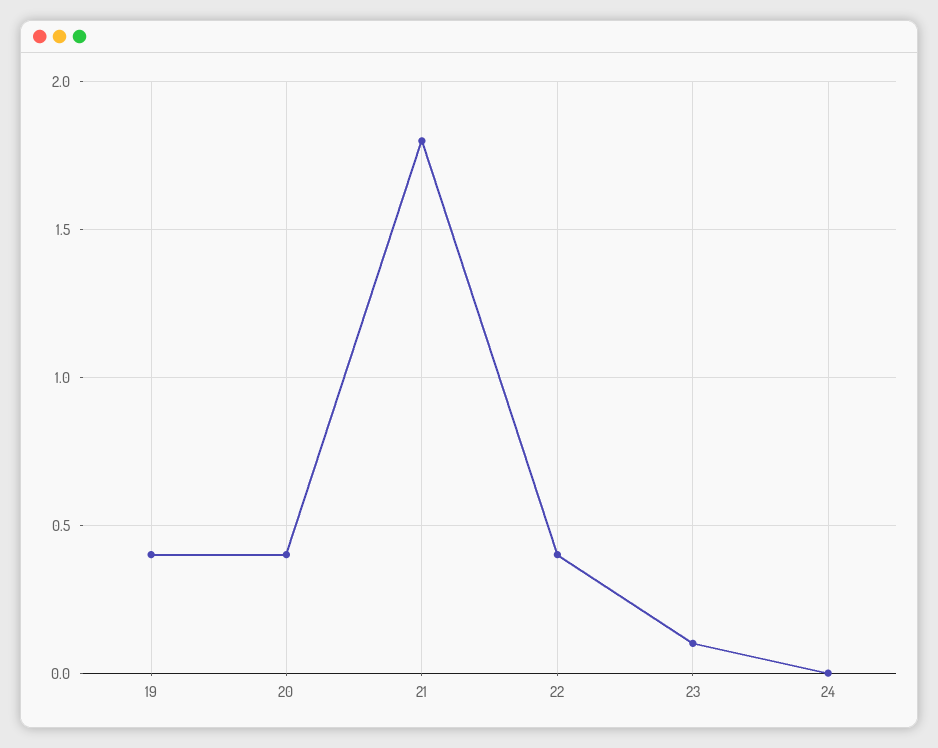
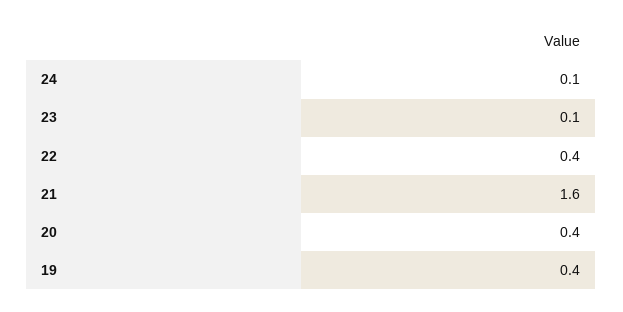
  {
    "19": 0.4,
    "20": 0.4,
-   "21": 1.8,
+   "21": 1.6,
    "22": 0.4,
    "23": 0.1,
-   "24": 0
+   "24": 0.1
  }

